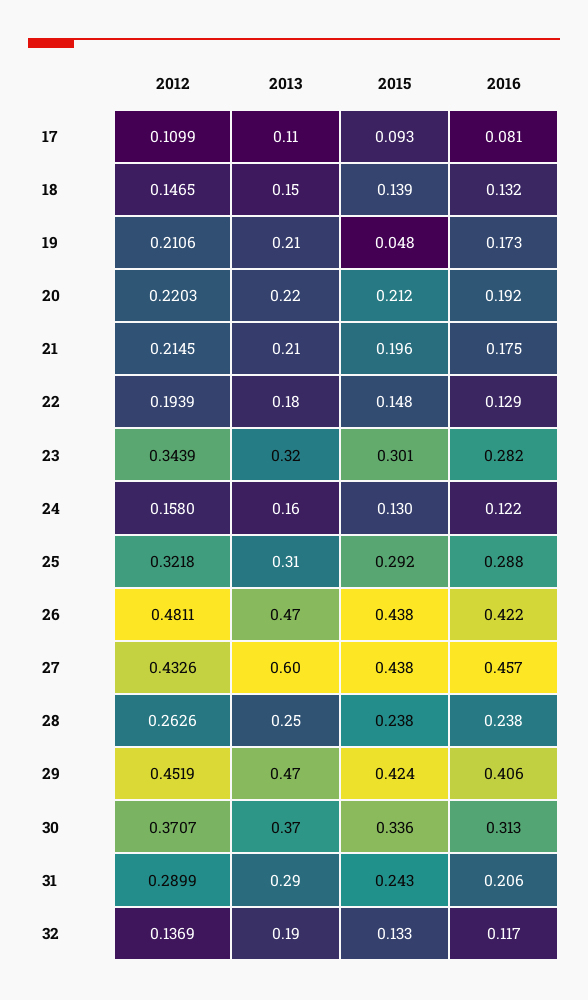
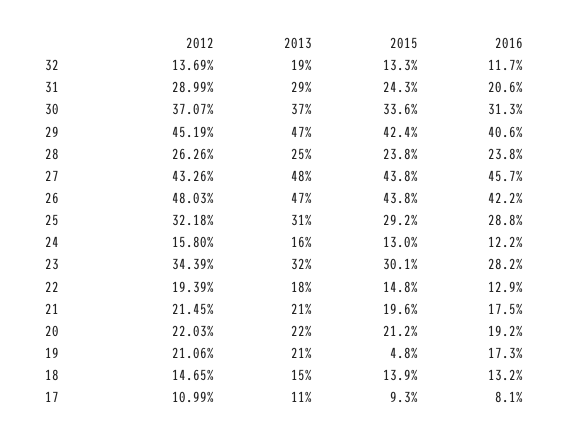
  {
    "2012": {
      "17": 0.1099,
      "18": 0.1465,
      "19": 0.2106,
      "20": 0.2203,
      "21": 0.2145,
      "22": 0.1939,
      "23": 0.3439,
      "24": 0.158,
      "25": 0.3218,
-     "26": 0.4811,
+     "26": 0.4803,
      "27": 0.4326,
      "28": 0.2626,
      "29": 0.4519,
      "30": 0.3707,
      "31": 0.2899,
      "32": 0.1369
    },
    "2013": {
      "17": 0.11,
      "18": 0.15,
      "19": 0.21,
      "20": 0.22,
      "21": 0.21,
      "22": 0.18,
      "23": 0.32,
      "24": 0.16,
      "25": 0.31,
      "26": 0.47,
-     "27": 0.6,
+     "27": 0.48,
      "28": 0.25,
      "29": 0.47,
      "30": 0.37,
      "31": 0.29,
      "32": 0.19
    },
    "2015": {
      "17": 0.093,
      "18": 0.139,
      "19": 0.048,
      "20": 0.212,
      "21": 0.196,
      "22": 0.148,
      "23": 0.301,
      "24": 0.13,
      "25": 0.292,
      "26": 0.438,
      "27": 0.438,
      "28": 0.238,
      "29": 0.424,
      "30": 0.336,
      "31": 0.243,
      "32": 0.133
    },
    "2016": {
      "17": 0.081,
      "18": 0.132,
      "19": 0.173,
      "20": 0.192,
      "21": 0.175,
      "22": 0.129,
      "23": 0.282,
      "24": 0.122,
      "25": 0.288,
      "26": 0.422,
      "27": 0.457,
      "28": 0.238,
      "29": 0.406,
      "30": 0.313,
      "31": 0.206,
      "32": 0.117
    }
  }

